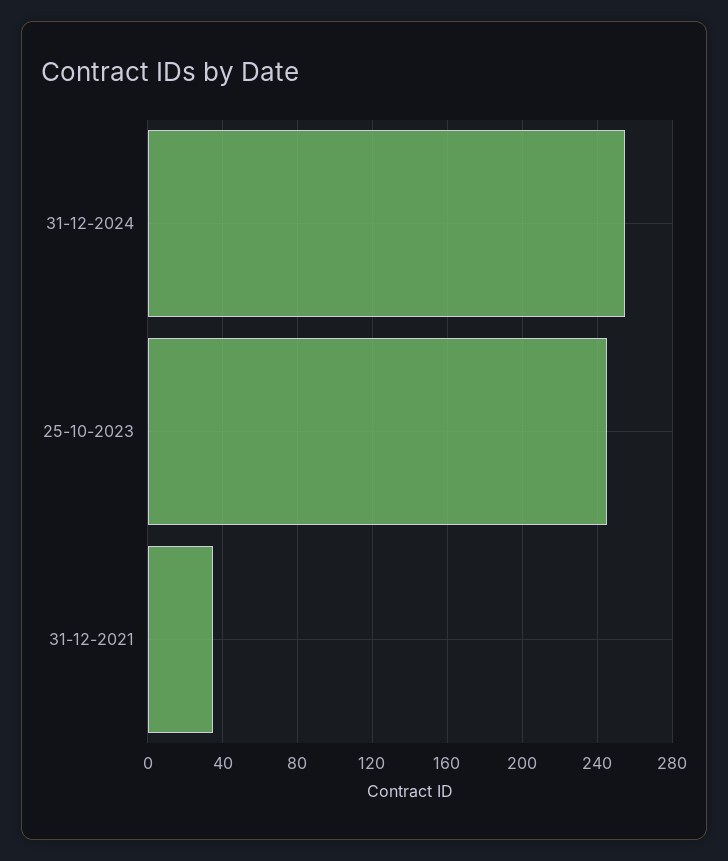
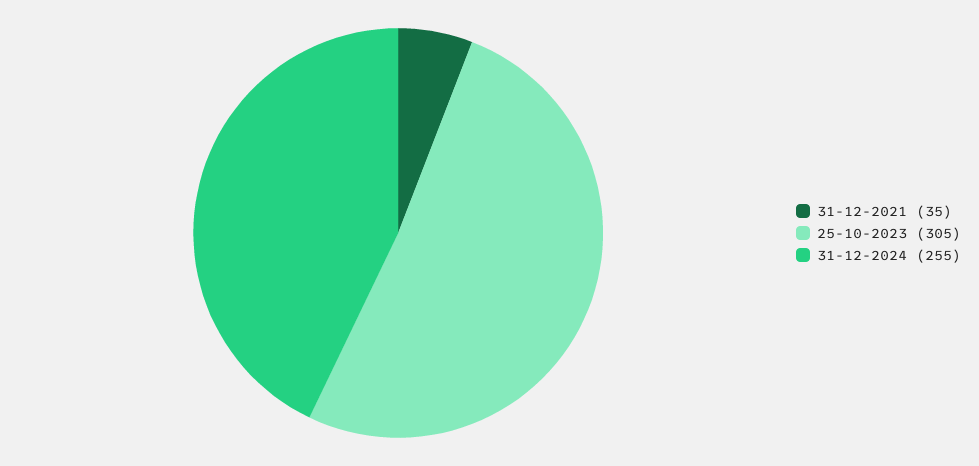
  {
    "31-12-2024": 255,
-   "25-10-2023": 245,
+   "25-10-2023": 305,
    "31-12-2021": 35
  }

